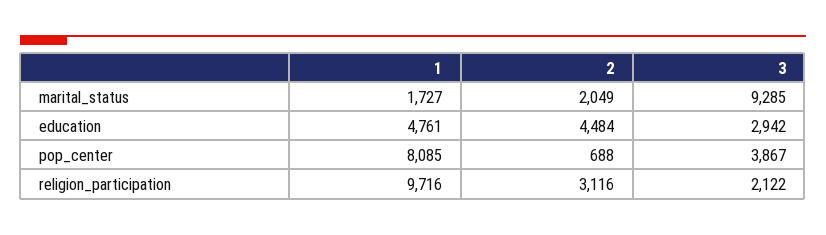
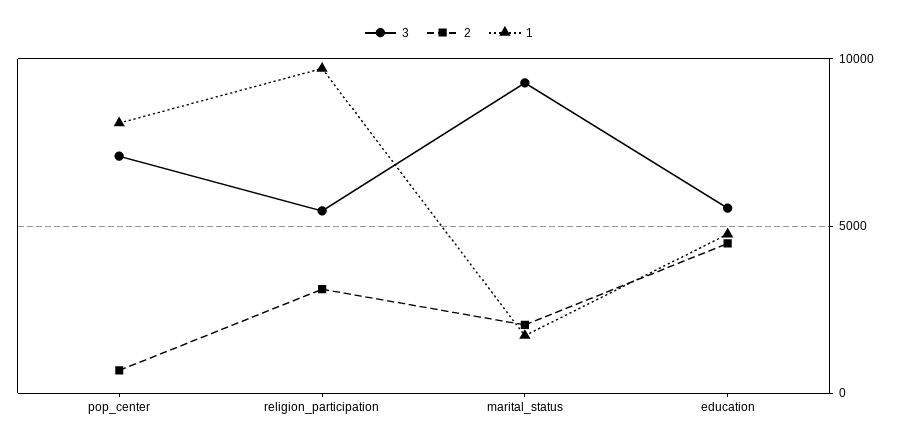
  {
    "1": {
      "marital_status": 1727,
      "education": 4761,
      "pop_center": 8085,
      "religion_participation": 9716
    },
    "2": {
      "marital_status": 2049,
      "education": 4484,
      "pop_center": 688,
      "religion_participation": 3116
    },
    "3": {
      "marital_status": 9285,
-     "education": 2942,
+     "education": 5500,
-     "pop_center": 3867,
+     "pop_center": 7000,
-     "religion_participation": 2122
+     "religion_participation": 5500
    }
  }

